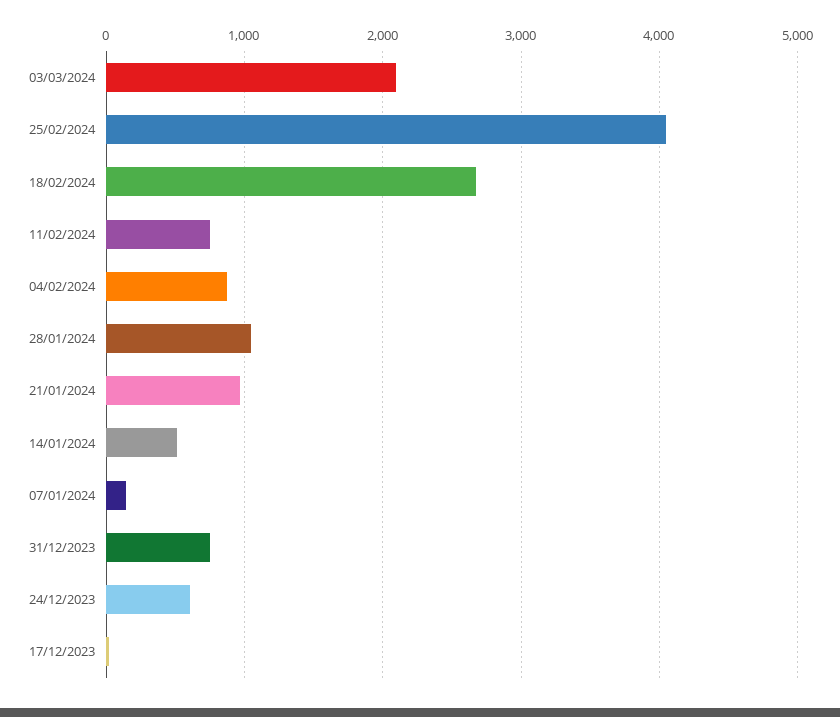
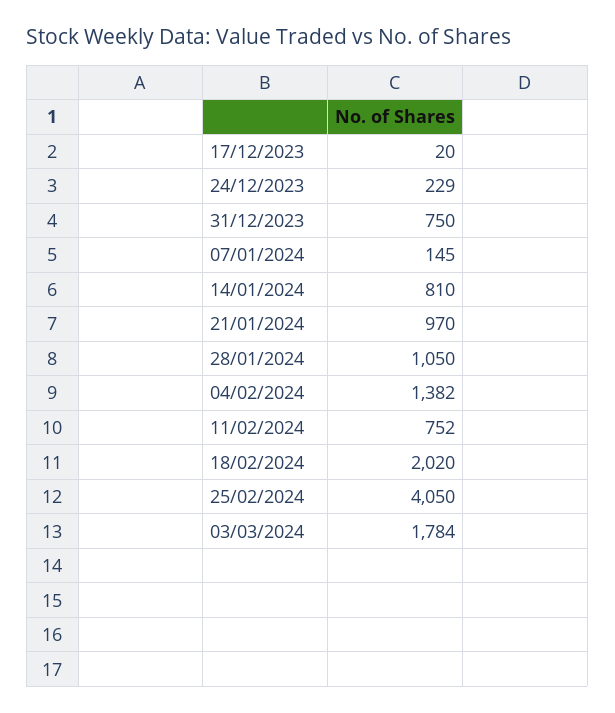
  {
-   "03/03/2024": 2100,
+   "03/03/2024": 1784,
    "25/02/2024": 4050,
-   "18/02/2024": 2700,
+   "18/02/2024": 2020,
    "11/02/2024": 752,
-   "04/02/2024": 900,
+   "04/02/2024": 1382,
    "28/01/2024": 1050,
    "21/01/2024": 970,
-   "14/01/2024": 500,
+   "14/01/2024": 810,
    "07/01/2024": 145,
    "31/12/2023": 750,
-   "24/12/2023": 600,
+   "24/12/2023": 229,
    "17/12/2023": 20
  }

